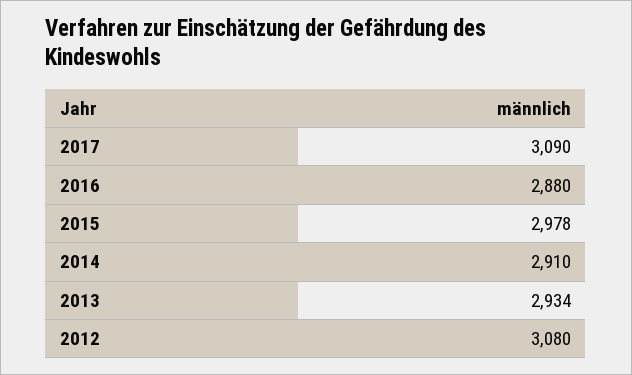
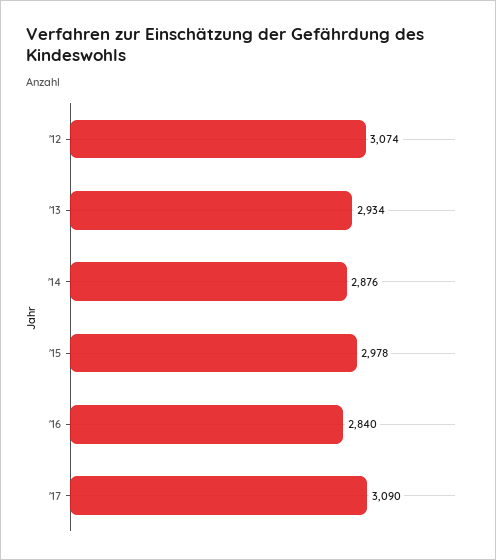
  {
    "2017": 3090,
-   "2016": 2880,
+   "2016": 2840,
    "2015": 2978,
-   "2014": 2910,
+   "2014": 2876,
    "2013": 2934,
-   "2012": 3080
+   "2012": 3074
  }

